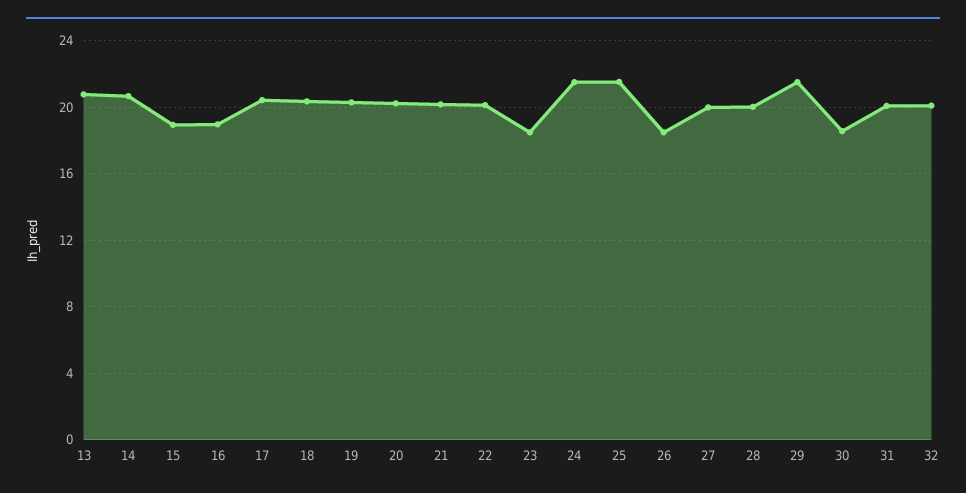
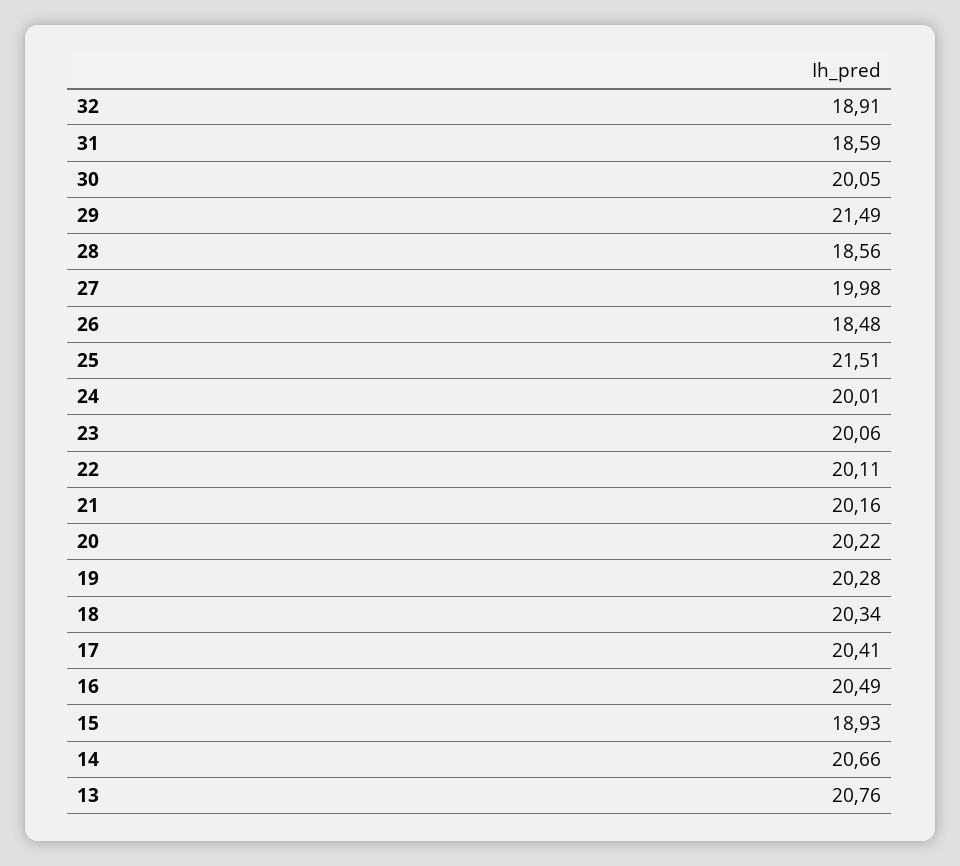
  {
    "13": 20.76,
    "14": 20.66,
    "15": 18.93,
-   "16": 19,
+   "16": 20.49,
    "17": 20.41,
    "18": 20.34,
    "19": 20.28,
    "20": 20.22,
    "21": 20.16,
    "22": 20.11,
-   "23": 18.5,
+   "23": 20.06,
-   "24": 21.5,
+   "24": 20.01,
    "25": 21.51,
    "26": 18.48,
    "27": 19.98,
-   "28": 20,
+   "28": 18.56,
    "29": 21.49,
-   "30": 18.5,
+   "30": 20.05,
-   "31": 20,
+   "31": 18.59,
-   "32": 20
+   "32": 18.91
  }

